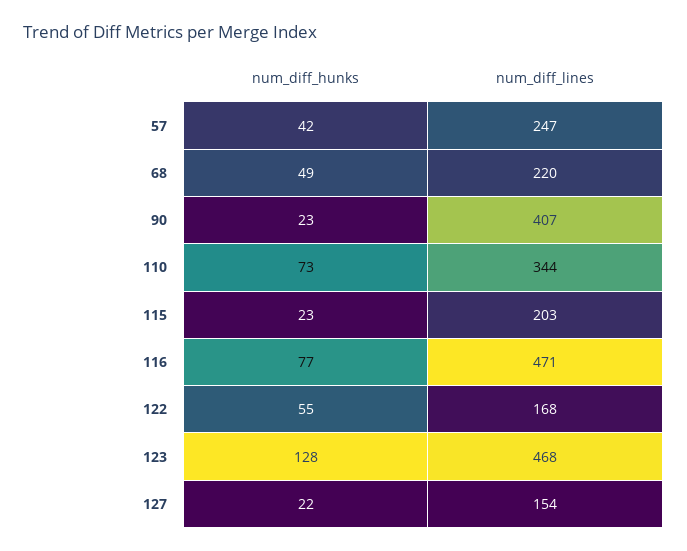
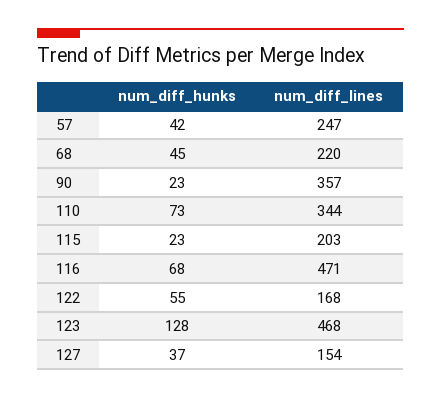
  {
    "num_diff_hunks": {
      "57": 42,
-     "68": 49,
+     "68": 45,
      "90": 23,
      "110": 73,
      "115": 23,
-     "116": 77,
+     "116": 68,
      "122": 55,
      "123": 128,
-     "127": 22
+     "127": 37
    },
    "num_diff_lines": {
      "57": 247,
      "68": 220,
-     "90": 407,
+     "90": 357,
      "110": 344,
      "115": 203,
      "116": 471,
      "122": 168,
      "123": 468,
      "127": 154
    }
  }

